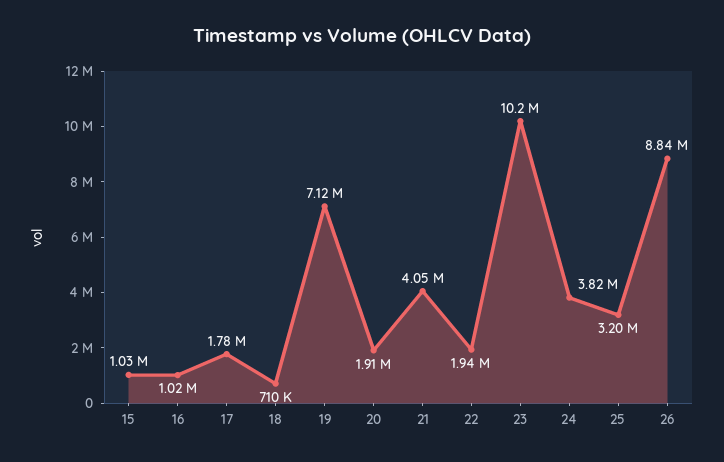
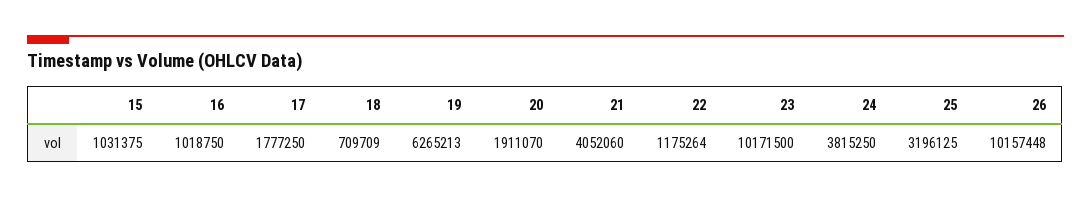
  {
    "15": 1031375,
    "16": 1018750,
    "17": 1777250,
    "18": 709709,
-   "19": 7120000,
+   "19": 6265213,
    "20": 1911070,
    "21": 4052060,
-   "22": 1940000,
+   "22": 1175264,
    "23": 10171500,
    "24": 3815250,
    "25": 3196125,
-   "26": 8840000
+   "26": 10157448
  }

